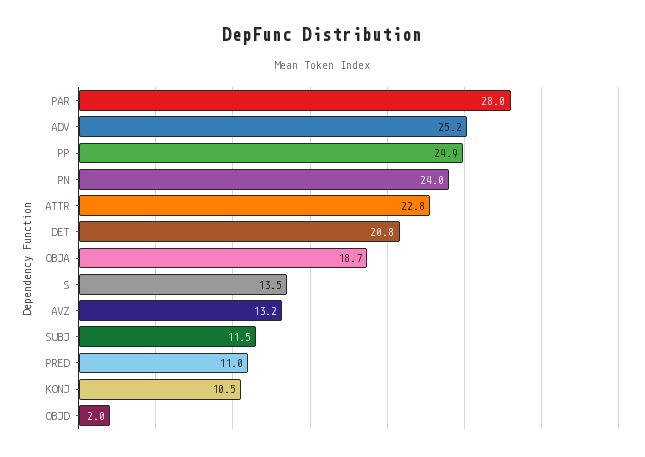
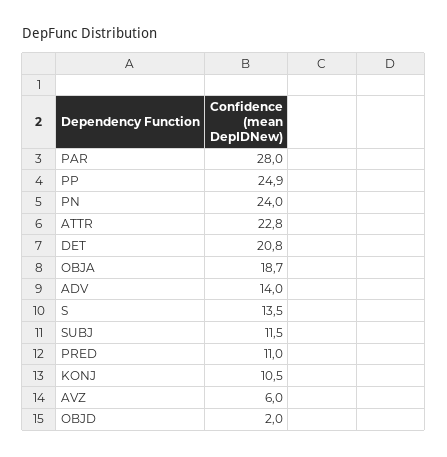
  {
    "PAR": 28,
-   "ADV": 25.2,
+   "ADV": 14,
    "PP": 24.9,
    "PN": 24,
    "ATTR": 22.8,
    "DET": 20.8,
    "OBJA": 18.7,
    "S": 13.5,
-   "AVZ": 13.2,
+   "AVZ": 6,
    "SUBJ": 11.5,
    "PRED": 11,
    "KONJ": 10.5,
    "OBJD": 2
  }

